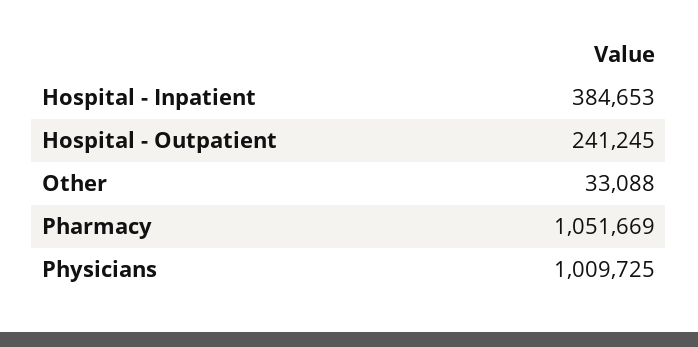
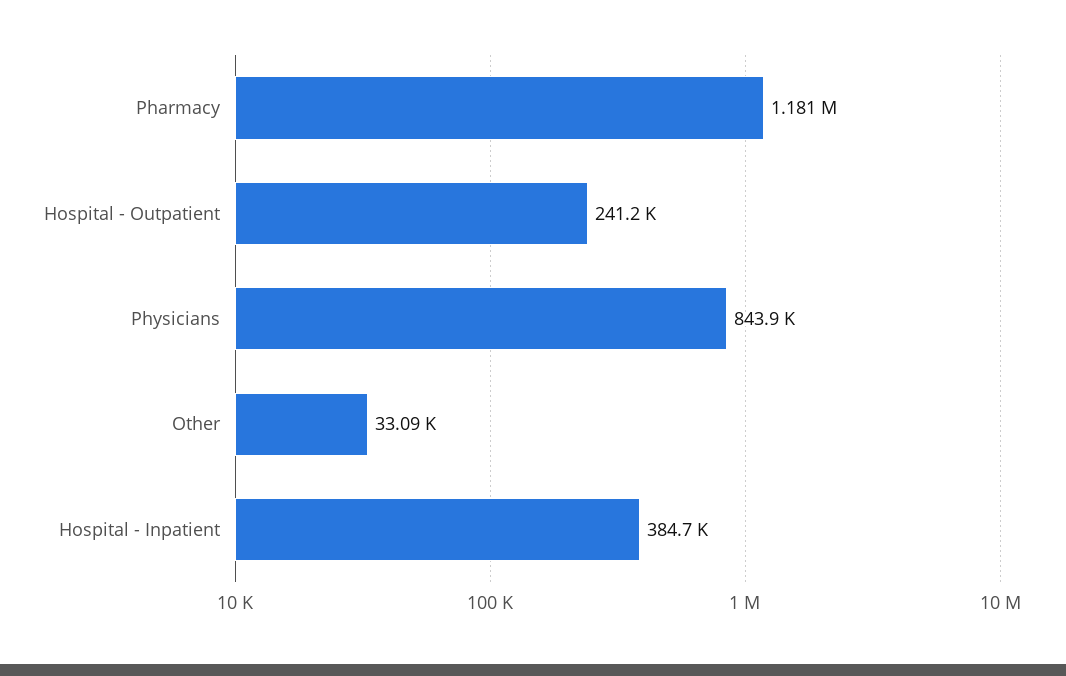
  {
    "Hospital - Inpatient": 384653,
    "Hospital - Outpatient": 241245,
    "Other": 33088,
-   "Pharmacy": 1051669,
+   "Pharmacy": 1181000,
-   "Physicians": 1009725
+   "Physicians": 843900
  }

